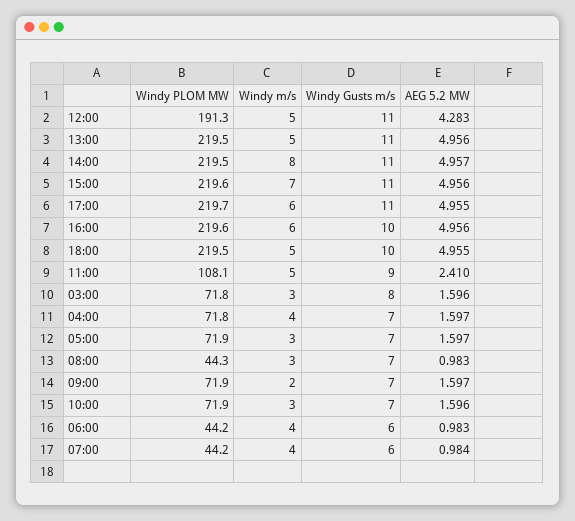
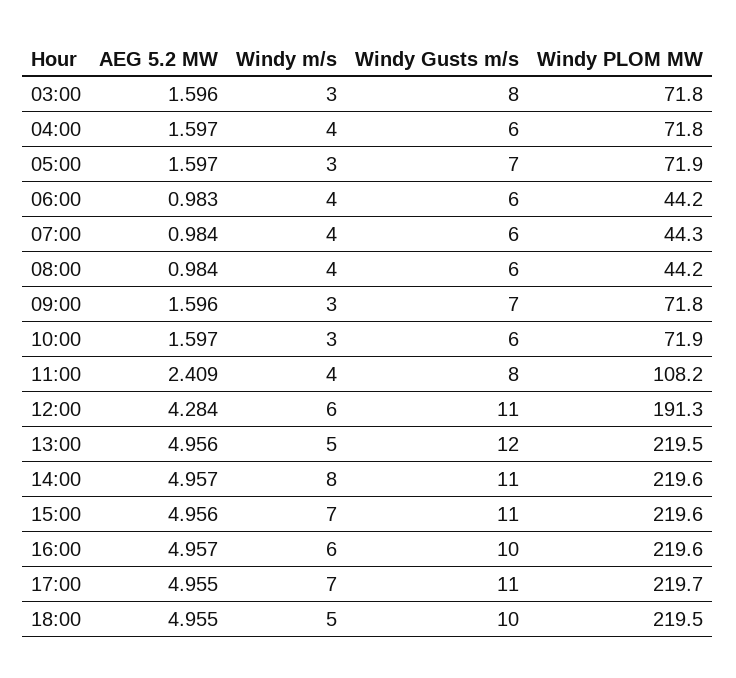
  {
    "Windy PLOM MW": {
      "12:00": 191.3,
      "13:00": 219.5,
-     "14:00": 219.5,
+     "14:00": 219.6,
      "15:00": 219.6,
      "17:00": 219.7,
      "16:00": 219.6,
      "18:00": 219.5,
-     "11:00": 108.1,
+     "11:00": 108.2,
      "03:00": 71.8,
      "04:00": 71.8,
      "05:00": 71.9,
-     "08:00": 44.3,
+     "08:00": 44.2,
-     "09:00": 71.9,
+     "09:00": 71.8,
      "10:00": 71.9,
      "06:00": 44.2,
-     "07:00": 44.2
+     "07:00": 44.3
    },
    "Windy m/s": {
-     "12:00": 5,
+     "12:00": 6,
      "13:00": 5,
      "14:00": 8,
      "15:00": 7,
-     "17:00": 6,
+     "17:00": 7,
      "16:00": 6,
      "18:00": 5,
-     "11:00": 5,
+     "11:00": 4,
      "03:00": 3,
      "04:00": 4,
      "05:00": 3,
-     "08:00": 3,
+     "08:00": 4,
-     "09:00": 2,
+     "09:00": 3,
      "10:00": 3,
      "06:00": 4,
      "07:00": 4
    },
    "Windy Gusts m/s": {
      "12:00": 11,
-     "13:00": 11,
+     "13:00": 12,
      "14:00": 11,
      "15:00": 11,
      "17:00": 11,
      "16:00": 10,
      "18:00": 10,
-     "11:00": 9,
+     "11:00": 8,
      "03:00": 8,
-     "04:00": 7,
+     "04:00": 6,
      "05:00": 7,
-     "08:00": 7,
+     "08:00": 6,
      "09:00": 7,
-     "10:00": 7,
+     "10:00": 6,
      "06:00": 6,
      "07:00": 6
    },
    "AEG 5.2 MW": {
-     "12:00": 4.283,
+     "12:00": 4.284,
      "13:00": 4.956,
      "14:00": 4.957,
      "15:00": 4.956,
      "17:00": 4.955,
-     "16:00": 4.956,
+     "16:00": 4.957,
      "18:00": 4.955,
-     "11:00": 2.41,
+     "11:00": 2.409,
      "03:00": 1.596,
      "04:00": 1.597,
      "05:00": 1.597,
-     "08:00": 0.983,
+     "08:00": 0.984,
-     "09:00": 1.597,
+     "09:00": 1.596,
-     "10:00": 1.596,
+     "10:00": 1.597,
      "06:00": 0.983,
      "07:00": 0.984
    }
  }

